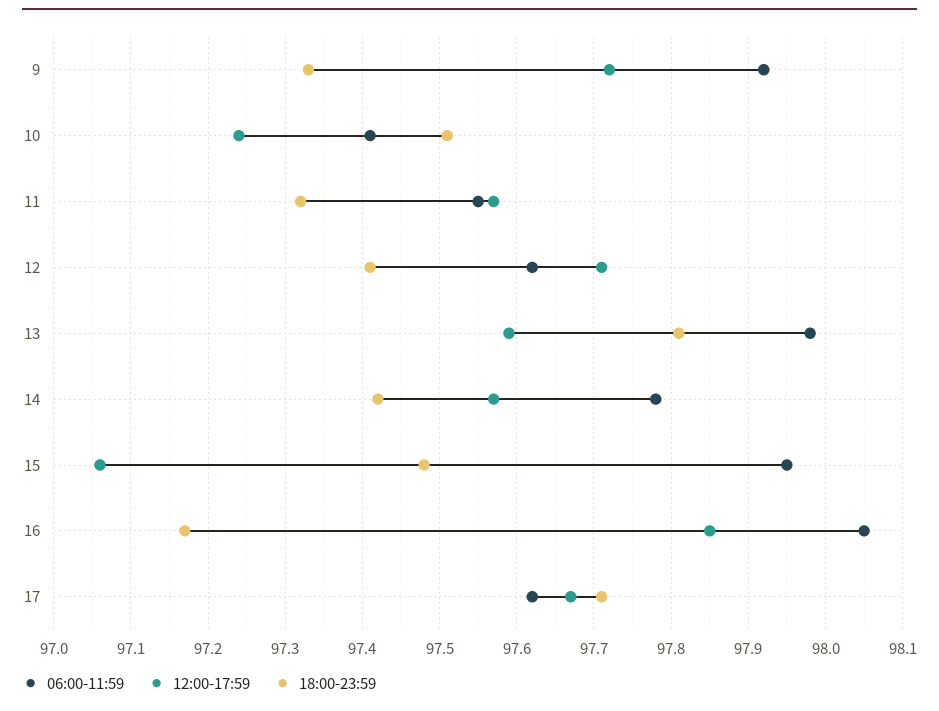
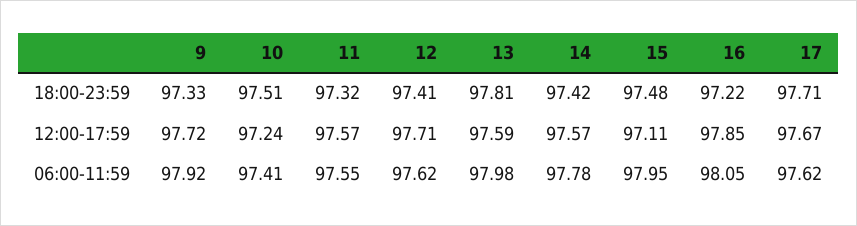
  {
    "06:00-11:59": {
      "9": 97.92,
      "10": 97.41,
      "11": 97.55,
      "12": 97.62,
      "13": 97.98,
      "14": 97.78,
      "15": 97.95,
      "16": 98.05,
      "17": 97.62
    },
    "12:00-17:59": {
      "9": 97.72,
      "10": 97.24,
      "11": 97.57,
      "12": 97.71,
      "13": 97.59,
      "14": 97.57,
-     "15": 97.06,
+     "15": 97.11,
      "16": 97.85,
      "17": 97.67
    },
    "18:00-23:59": {
      "9": 97.33,
      "10": 97.51,
      "11": 97.32,
      "12": 97.41,
      "13": 97.81,
      "14": 97.42,
      "15": 97.48,
-     "16": 97.17,
+     "16": 97.22,
      "17": 97.71
    }
  }

